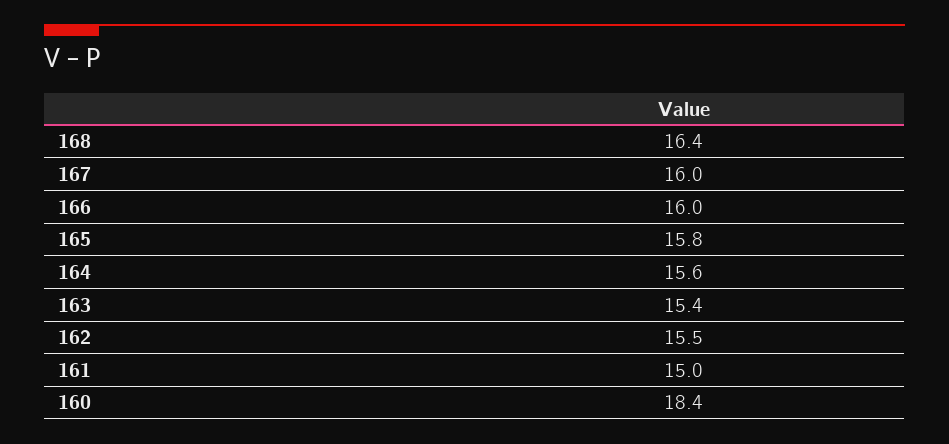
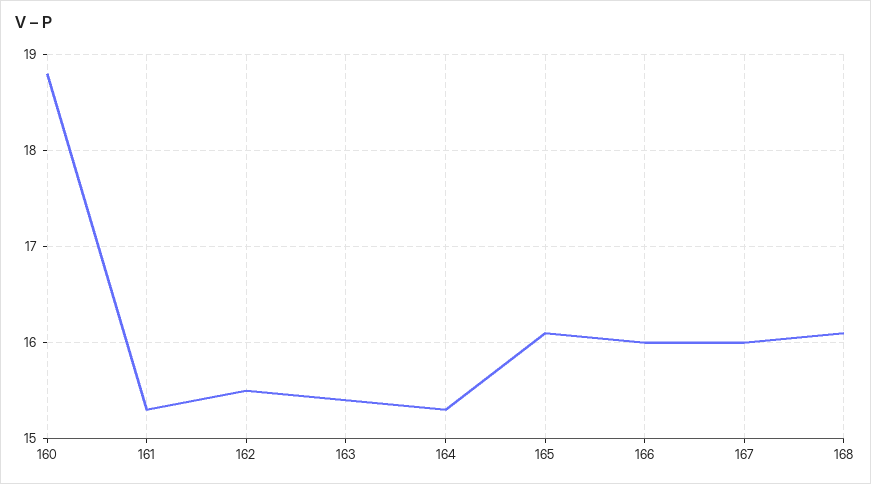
  {
-   "168": 16.4,
+   "168": 16.1,
    "167": 16,
    "166": 16,
-   "165": 15.8,
+   "165": 16.1,
-   "164": 15.6,
+   "164": 15.3,
    "163": 15.4,
    "162": 15.5,
-   "161": 15,
+   "161": 15.3,
-   "160": 18.4
+   "160": 18.8
  }

